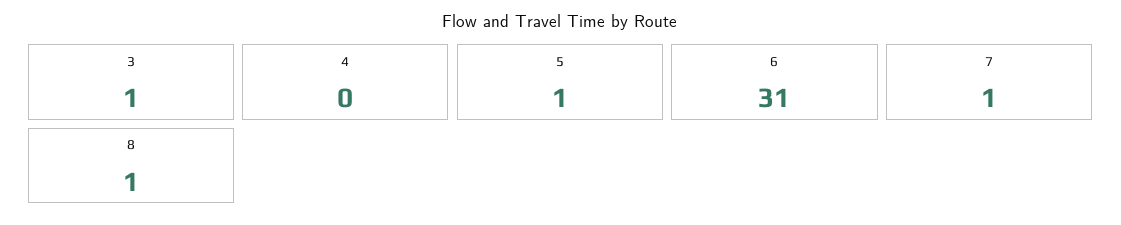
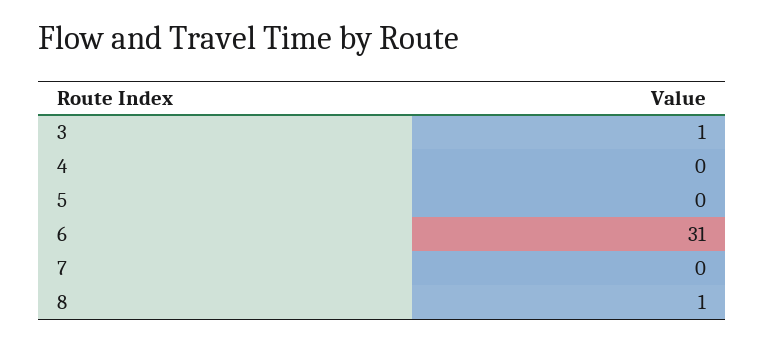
  {
    "3": 1,
    "4": 0,
-   "5": 1,
+   "5": 0,
    "6": 31,
-   "7": 1,
+   "7": 0,
    "8": 1
  }

